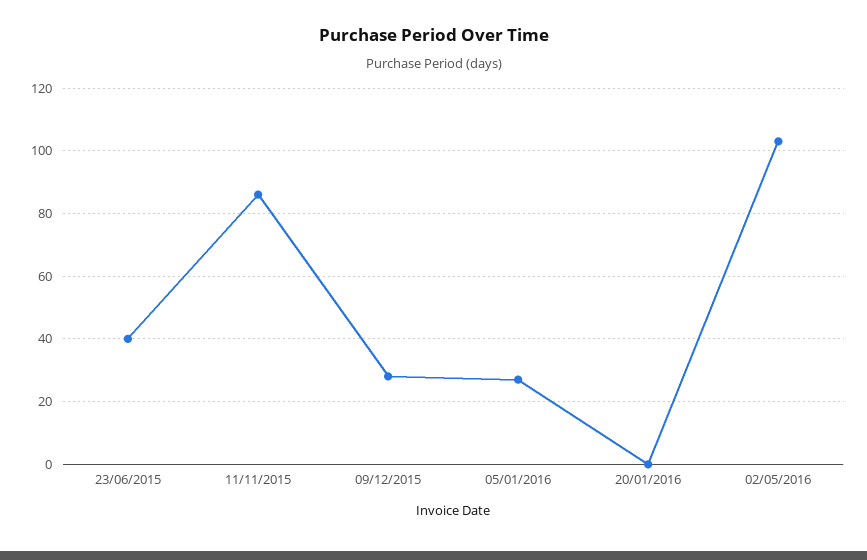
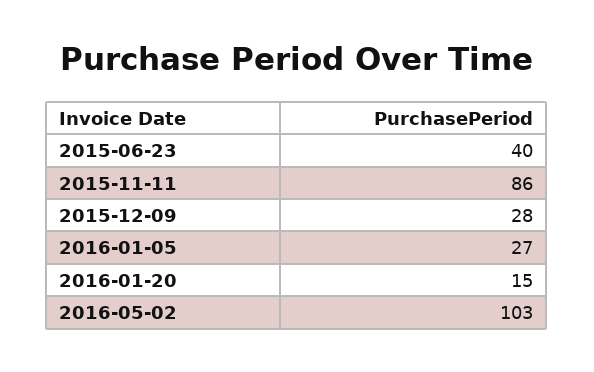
  {
    "23/06/2015": 40,
    "11/11/2015": 86,
    "09/12/2015": 28,
    "05/01/2016": 27,
-   "20/01/2016": 0,
+   "20/01/2016": 15,
    "02/05/2016": 103
  }

